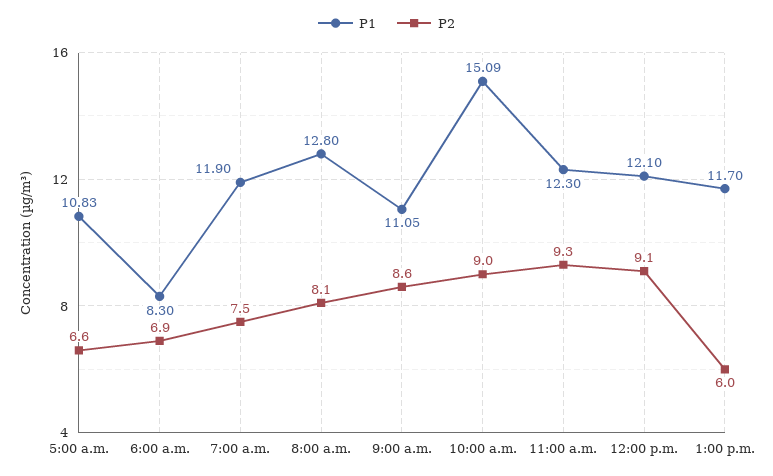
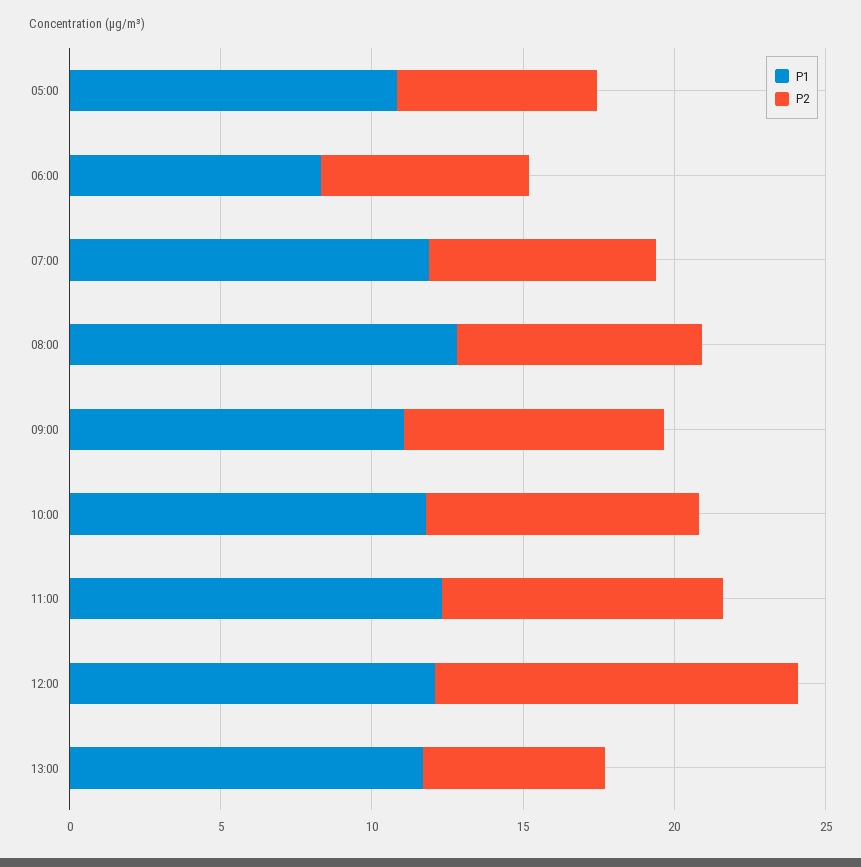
  {
    "P1": {
      "5:00 a.m.": 10.83,
      "6:00 a.m.": 8.3,
      "7:00 a.m.": 11.9,
      "8:00 a.m.": 12.8,
      "9:00 a.m.": 11.05,
-     "10:00 a.m.": 15.09,
+     "10:00 a.m.": 12,
      "11:00 a.m.": 12.3,
      "12:00 p.m.": 12.1,
      "1:00 p.m.": 11.7
    },
    "P2": {
      "5:00 a.m.": 6.6,
      "6:00 a.m.": 6.9,
      "7:00 a.m.": 7.5,
      "8:00 a.m.": 8.1,
      "9:00 a.m.": 8.6,
      "10:00 a.m.": 9,
      "11:00 a.m.": 9.3,
-     "12:00 p.m.": 9.1,
+     "12:00 p.m.": 12,
      "1:00 p.m.": 6
    }
  }

